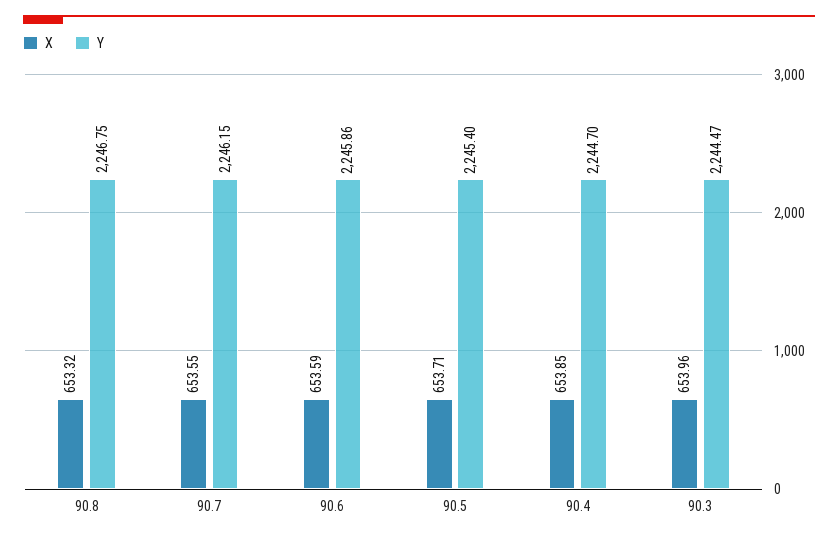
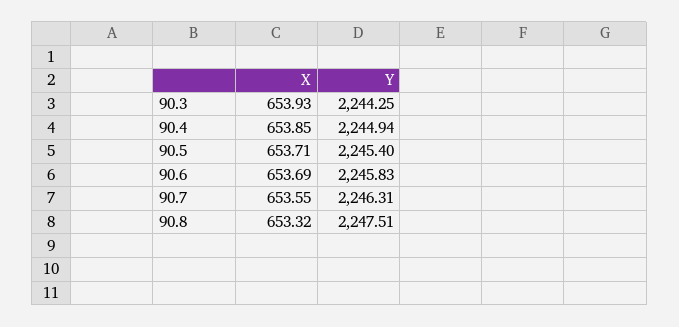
  {
    "X": {
      "90.8": 653.32,
      "90.7": 653.55,
-     "90.6": 653.59,
+     "90.6": 653.69,
      "90.5": 653.71,
      "90.4": 653.85,
-     "90.3": 653.96
+     "90.3": 653.93
    },
    "Y": {
-     "90.8": 2246.75,
+     "90.8": 2247.51,
-     "90.7": 2246.15,
+     "90.7": 2246.31,
-     "90.6": 2245.86,
+     "90.6": 2245.83,
      "90.5": 2245.4,
-     "90.4": 2244.7,
+     "90.4": 2244.94,
-     "90.3": 2244.47
+     "90.3": 2244.25
    }
  }

